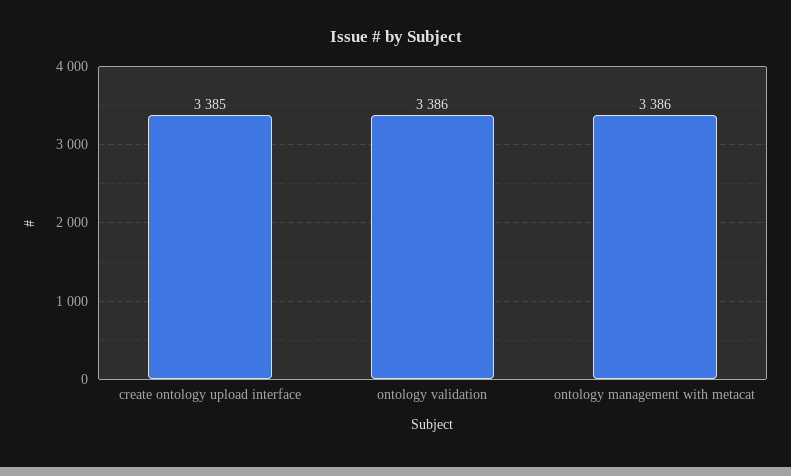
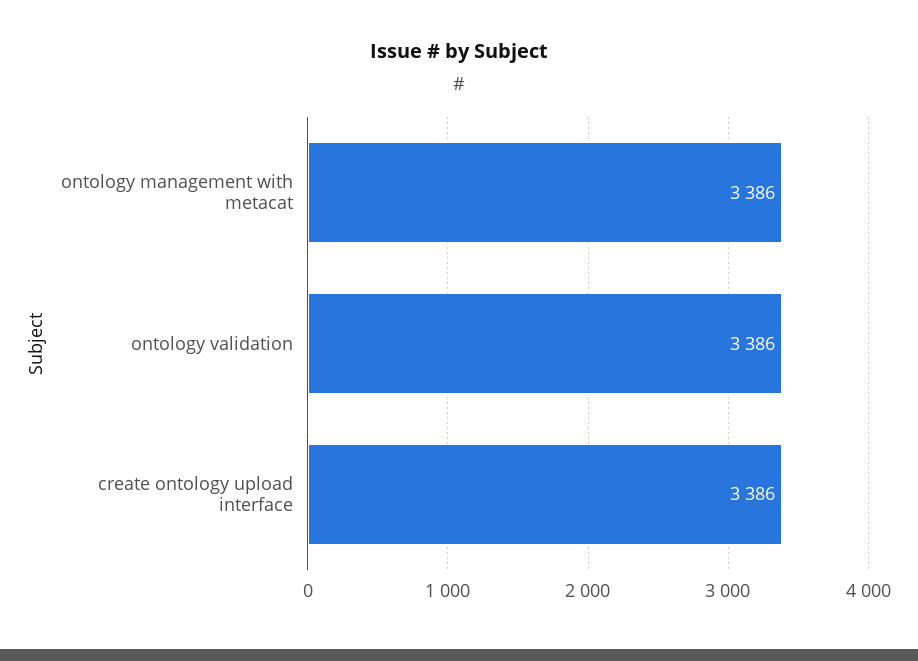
  {
-   "create ontology upload interface": 3385,
+   "create ontology upload interface": 3386,
    "ontology validation": 3386,
    "ontology management with metacat": 3386
  }

